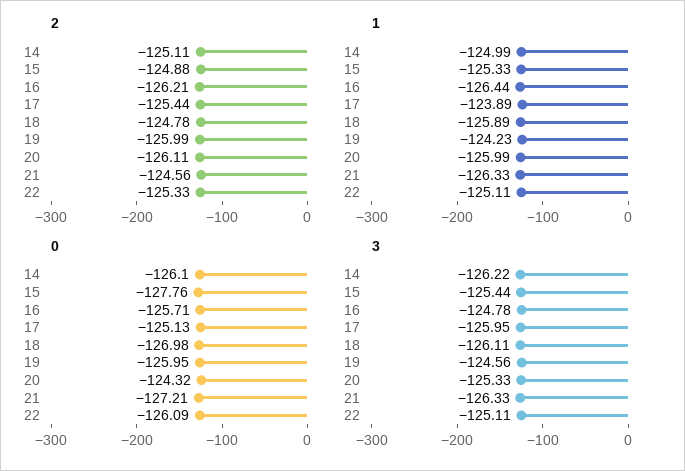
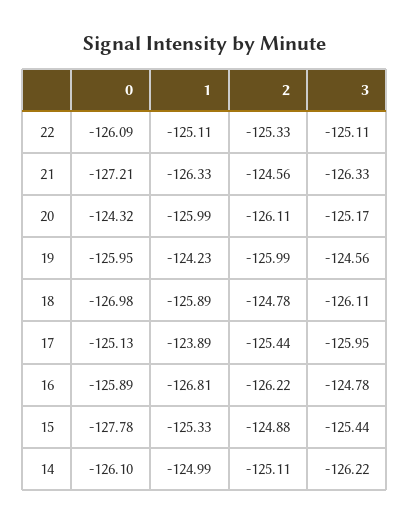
  {
    "2": {
      "14": -125.11,
      "15": -124.88,
-     "16": -126.21,
+     "16": -126.22,
      "17": -125.44,
      "18": -124.78,
      "19": -125.99,
      "20": -126.11,
      "21": -124.56,
      "22": -125.33
    },
    "1": {
      "14": -124.99,
      "15": -125.33,
-     "16": -126.44,
+     "16": -126.81,
      "17": -123.89,
      "18": -125.89,
      "19": -124.23,
      "20": -125.99,
      "21": -126.33,
      "22": -125.11
    },
    "0": {
      "14": -126.1,
-     "15": -127.76,
+     "15": -127.78,
-     "16": -125.71,
+     "16": -125.89,
      "17": -125.13,
      "18": -126.98,
      "19": -125.95,
      "20": -124.32,
      "21": -127.21,
      "22": -126.09
    },
    "3": {
      "14": -126.22,
      "15": -125.44,
      "16": -124.78,
      "17": -125.95,
      "18": -126.11,
      "19": -124.56,
-     "20": -125.33,
+     "20": -125.17,
      "21": -126.33,
      "22": -125.11
    }
  }

